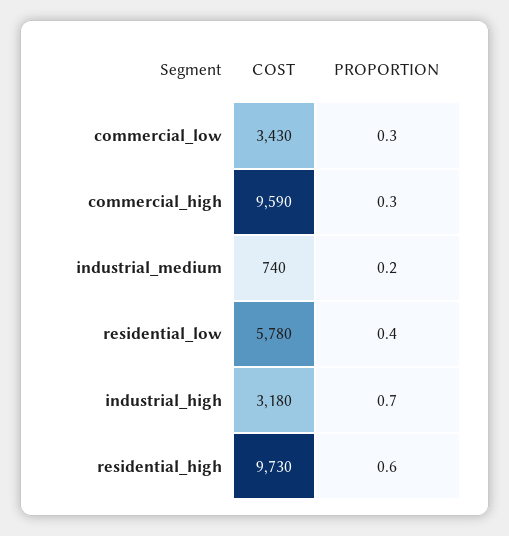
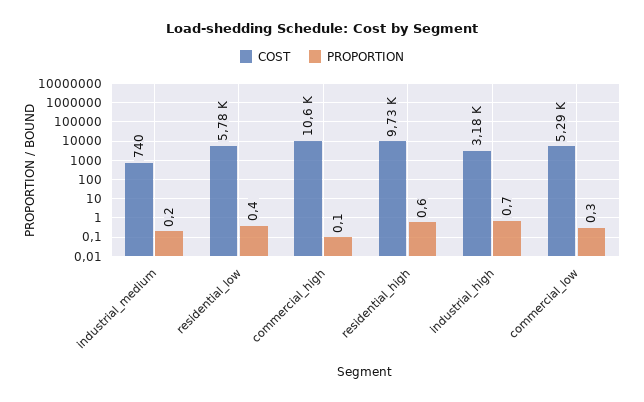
  {
    "COST": {
-     "commercial_low": 3430,
+     "commercial_low": 5290,
-     "commercial_high": 9590,
+     "commercial_high": 10600,
      "industrial_medium": 740,
      "residential_low": 5780,
      "industrial_high": 3180,
      "residential_high": 9730
    },
    "PROPORTION": {
      "commercial_low": 0.3,
-     "commercial_high": 0.3,
+     "commercial_high": 0.1,
      "industrial_medium": 0.2,
      "residential_low": 0.4,
      "industrial_high": 0.7,
      "residential_high": 0.6
    }
  }

